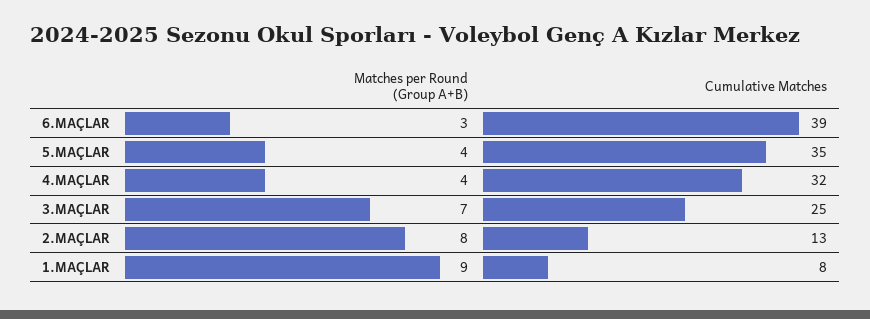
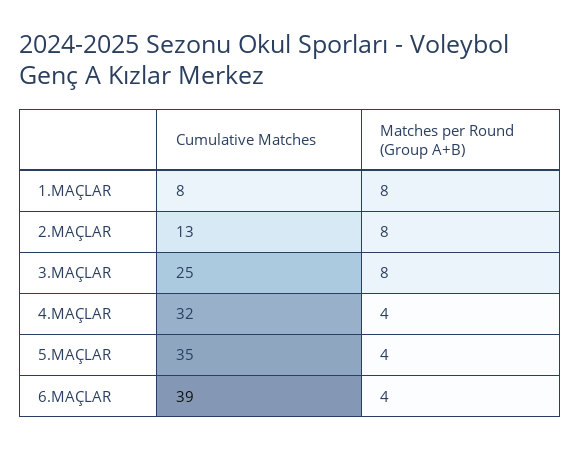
  {
    "Matches per Round (Group A+B)": {
-     "6.MAÇLAR": 3,
+     "6.MAÇLAR": 4,
      "5.MAÇLAR": 4,
      "4.MAÇLAR": 4,
-     "3.MAÇLAR": 7,
+     "3.MAÇLAR": 8,
      "2.MAÇLAR": 8,
-     "1.MAÇLAR": 9
+     "1.MAÇLAR": 8
    },
    "Cumulative Matches": {
      "6.MAÇLAR": 39,
      "5.MAÇLAR": 35,
      "4.MAÇLAR": 32,
      "3.MAÇLAR": 25,
      "2.MAÇLAR": 13,
      "1.MAÇLAR": 8
    }
  }

